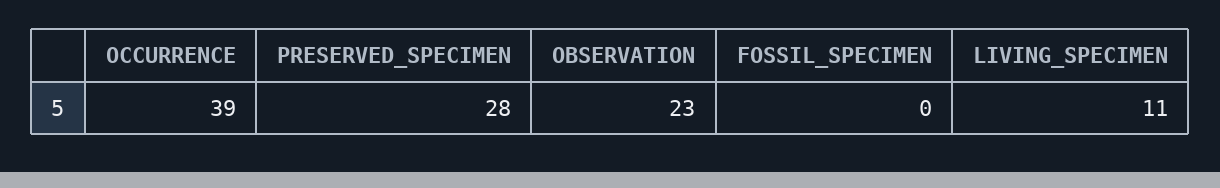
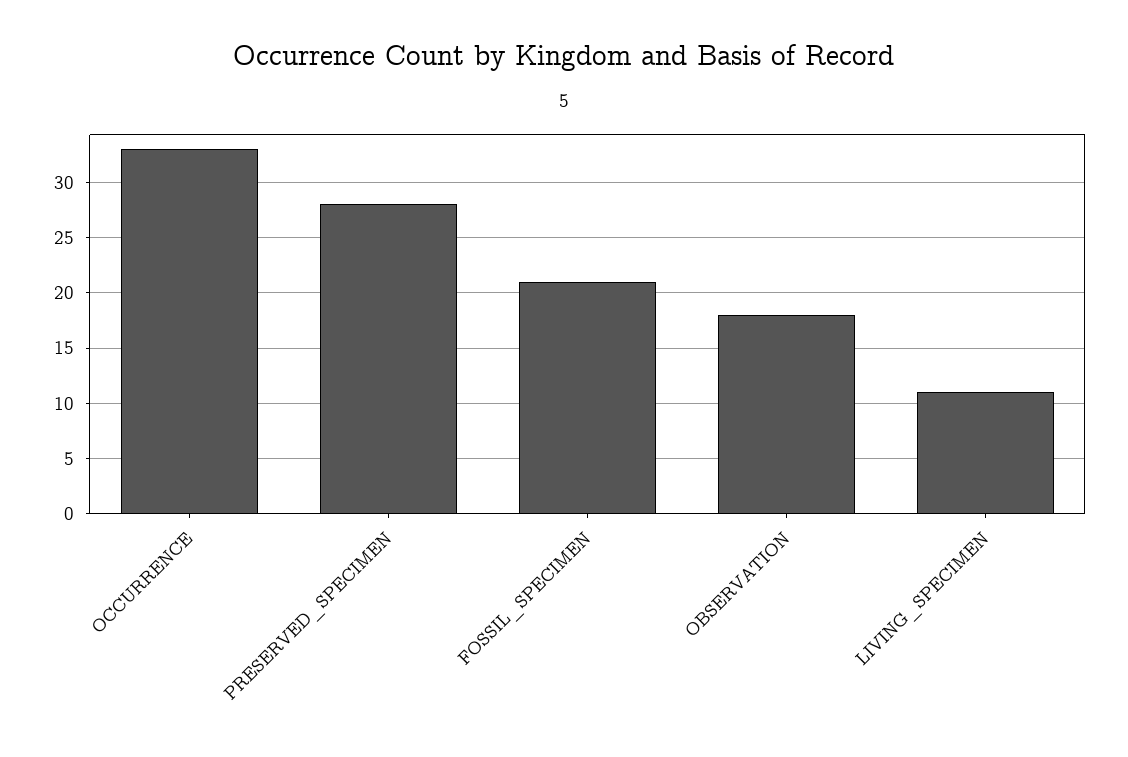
  {
-   "OCCURRENCE": 39,
+   "OCCURRENCE": 33,
    "PRESERVED_SPECIMEN": 28,
-   "OBSERVATION": 23,
+   "OBSERVATION": 18,
-   "FOSSIL_SPECIMEN": 0,
+   "FOSSIL_SPECIMEN": 21,
    "LIVING_SPECIMEN": 11
  }

